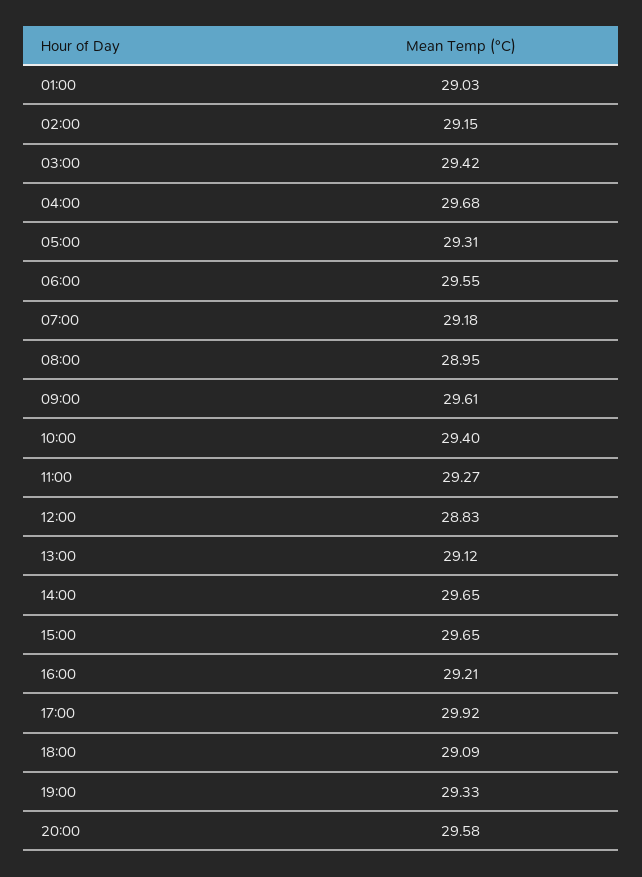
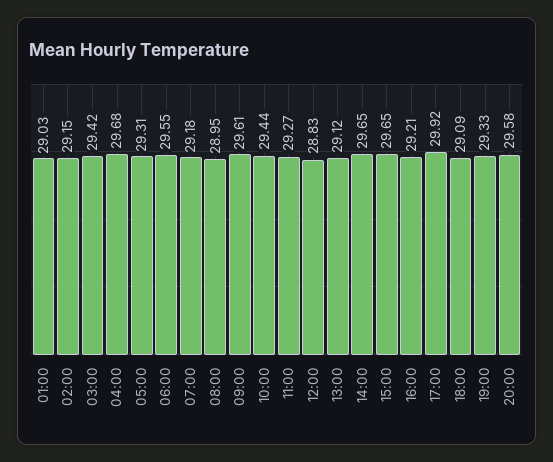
  {
    "01:00": 29.03,
    "02:00": 29.15,
    "03:00": 29.42,
    "04:00": 29.68,
    "05:00": 29.31,
    "06:00": 29.55,
    "07:00": 29.18,
    "08:00": 28.95,
    "09:00": 29.61,
-   "10:00": 29.4,
+   "10:00": 29.44,
    "11:00": 29.27,
    "12:00": 28.83,
    "13:00": 29.12,
    "14:00": 29.65,
    "15:00": 29.65,
    "16:00": 29.21,
    "17:00": 29.92,
    "18:00": 29.09,
    "19:00": 29.33,
    "20:00": 29.58
  }

